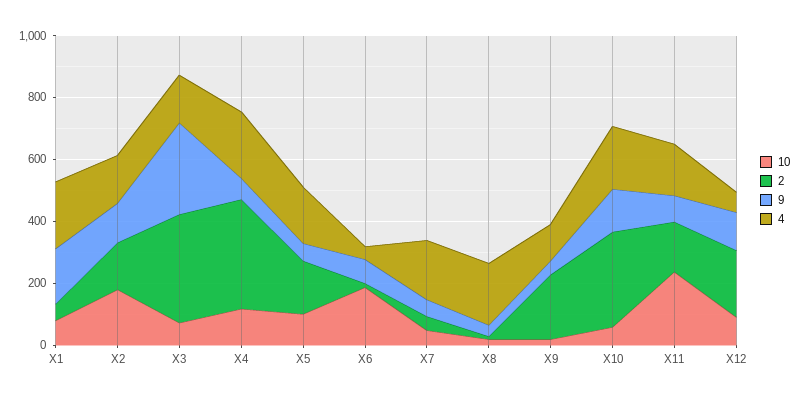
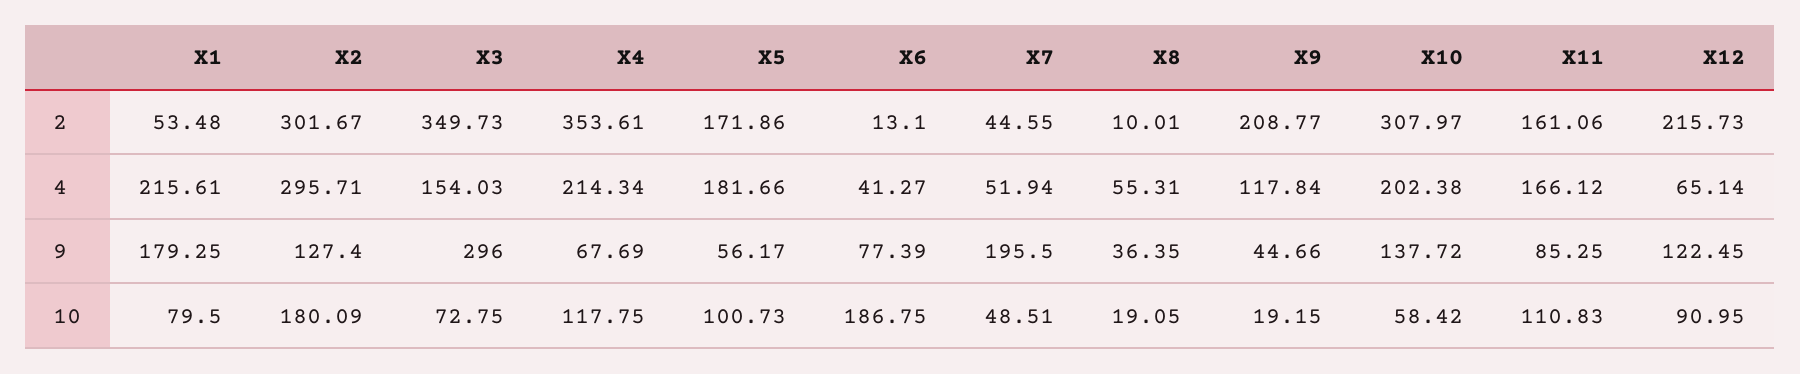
  {
    "10": {
      "X1": 79.5,
      "X2": 180.09,
      "X3": 72.75,
      "X4": 117.75,
      "X5": 100.73,
      "X6": 186.75,
      "X7": 48.51,
      "X8": 19.05,
      "X9": 19.15,
      "X10": 58.42,
-     "X11": 250,
+     "X11": 110.83,
      "X12": 90.95
    },
    "2": {
      "X1": 53.48,
-     "X2": 150,
+     "X2": 301.67,
      "X3": 349.73,
      "X4": 353.61,
      "X5": 171.86,
      "X6": 13.1,
      "X7": 44.55,
      "X8": 10.01,
      "X9": 208.77,
      "X10": 307.97,
      "X11": 161.06,
      "X12": 215.73
    },
    "9": {
      "X1": 179.25,
      "X2": 127.4,
      "X3": 296,
      "X4": 67.69,
      "X5": 56.17,
      "X6": 77.39,
-     "X7": 50,
+     "X7": 195.5,
      "X8": 36.35,
      "X9": 44.66,
      "X10": 137.72,
      "X11": 85.25,
      "X12": 122.45
    },
    "4": {
      "X1": 215.61,
-     "X2": 150,
+     "X2": 295.71,
      "X3": 154.03,
      "X4": 214.34,
      "X5": 181.66,
      "X6": 41.27,
-     "X7": 200,
+     "X7": 51.94,
-     "X8": 200,
+     "X8": 55.31,
      "X9": 117.84,
      "X10": 202.38,
      "X11": 166.12,
      "X12": 65.14
    }
  }

